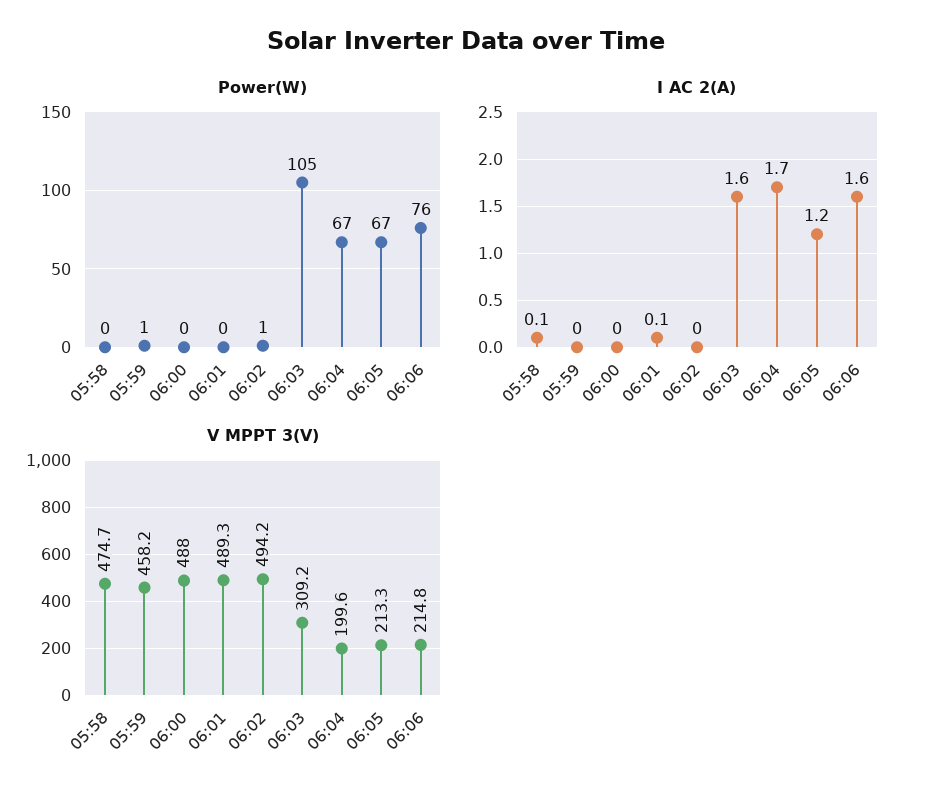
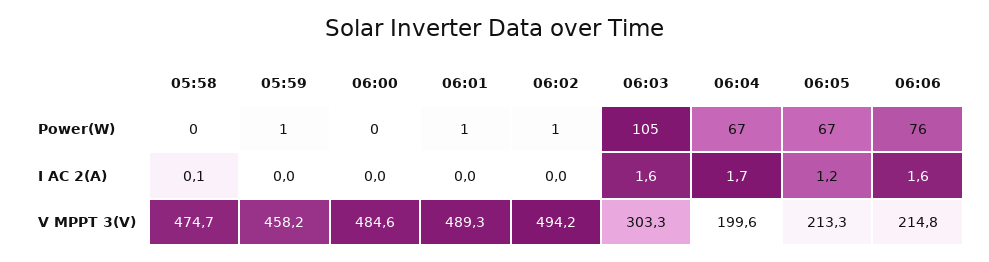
  {
    "Power(W)": {
      "05:58": 0,
      "05:59": 1,
      "06:00": 0,
-     "06:01": 0,
+     "06:01": 1,
      "06:02": 1,
      "06:03": 105,
      "06:04": 67,
      "06:05": 67,
      "06:06": 76
    },
    "I AC 2(A)": {
      "05:58": 0.1,
      "05:59": 0,
      "06:00": 0,
-     "06:01": 0.1,
+     "06:01": 0,
      "06:02": 0,
      "06:03": 1.6,
      "06:04": 1.7,
      "06:05": 1.2,
      "06:06": 1.6
    },
    "V MPPT 3(V)": {
      "05:58": 474.7,
      "05:59": 458.2,
-     "06:00": 488,
+     "06:00": 484.6,
      "06:01": 489.3,
      "06:02": 494.2,
-     "06:03": 309.2,
+     "06:03": 303.3,
      "06:04": 199.6,
      "06:05": 213.3,
      "06:06": 214.8
    }
  }

